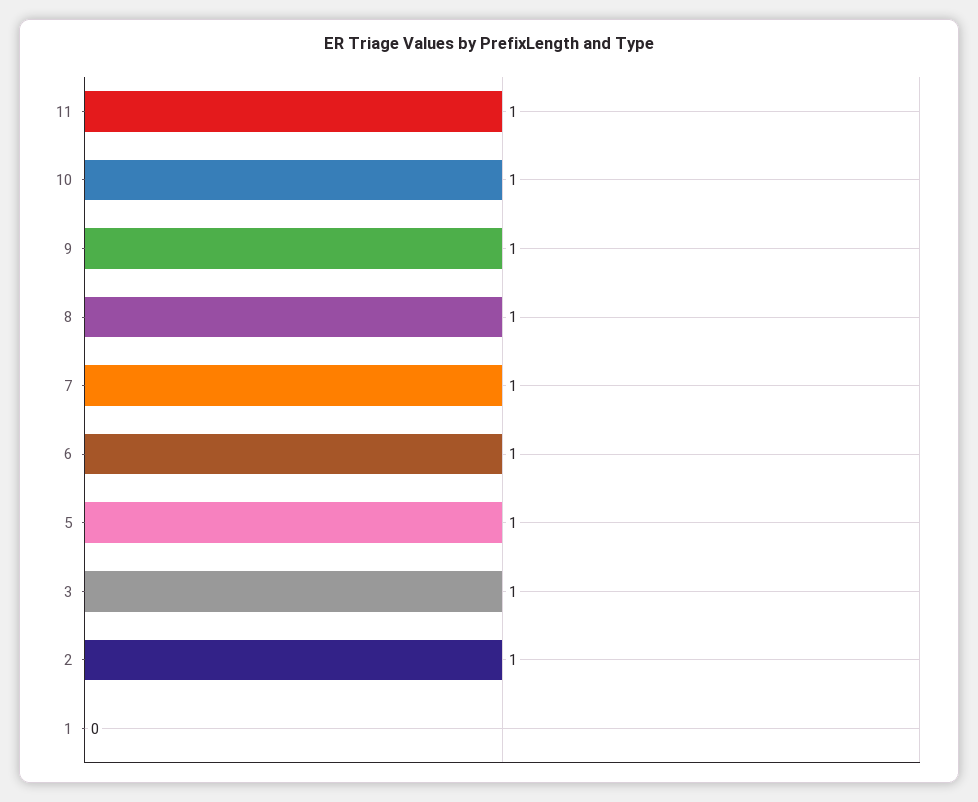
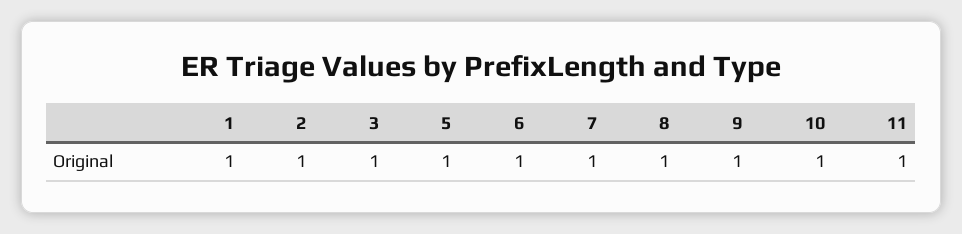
  {
    "11": 1,
    "10": 1,
    "9": 1,
    "8": 1,
    "7": 1,
    "6": 1,
    "5": 1,
    "3": 1,
    "2": 1,
-   "1": 0
+   "1": 1
  }

